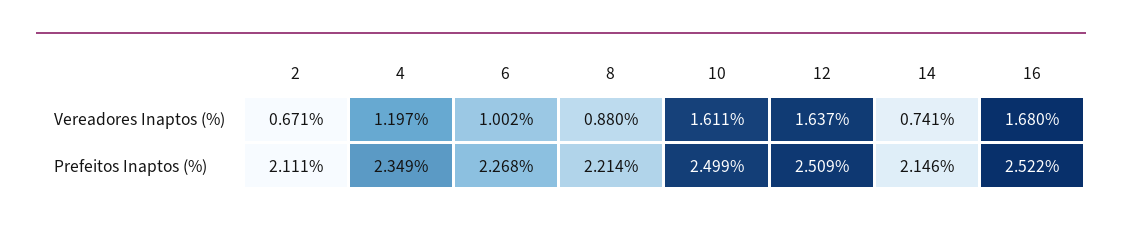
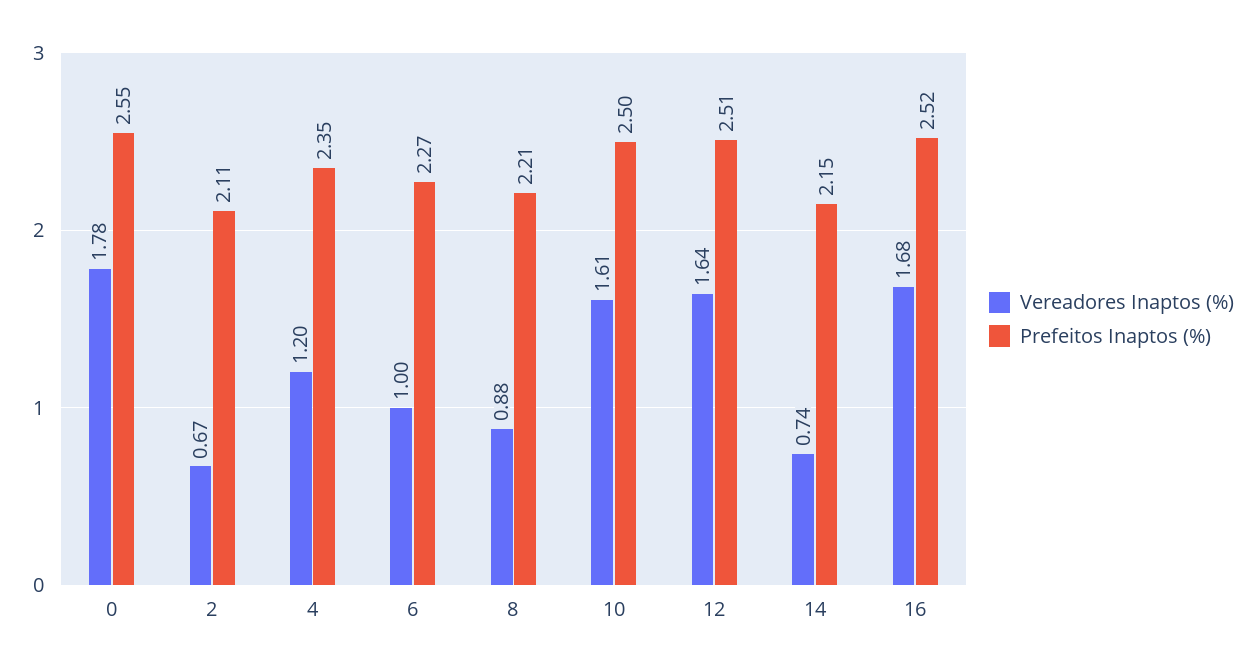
  {
    "Vereadores Inaptos (%)": {
      "2": 0.671,
      "4": 1.197,
      "6": 1.002,
      "8": 0.88,
      "10": 1.611,
      "12": 1.637,
      "14": 0.741,
-     "16": 1.68
+     "16": 1.68,
+     "0": 1.78
    },
    "Prefeitos Inaptos (%)": {
      "2": 2.111,
      "4": 2.349,
      "6": 2.268,
      "8": 2.214,
      "10": 2.499,
      "12": 2.509,
      "14": 2.146,
-     "16": 2.522
+     "16": 2.522,
+     "0": 2.55
    }
  }

